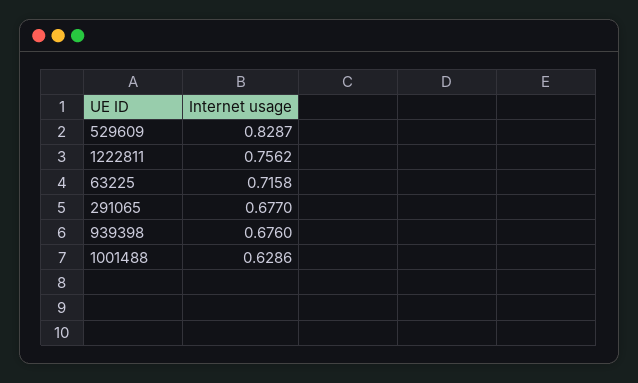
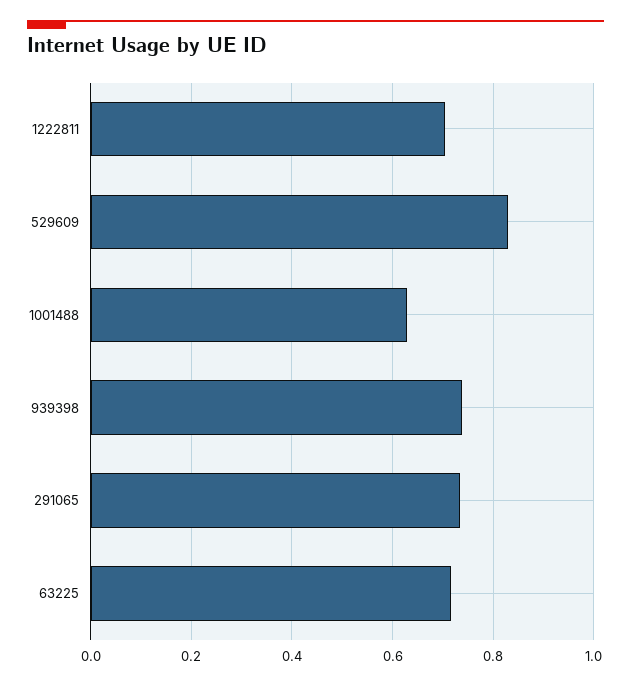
  {
    "529609": 0.8287,
-   "1222811": 0.7562,
+   "1222811": 0.7,
    "63225": 0.7158,
-   "291065": 0.677,
+   "291065": 0.74,
-   "939398": 0.676,
+   "939398": 0.74,
    "1001488": 0.6286
  }

